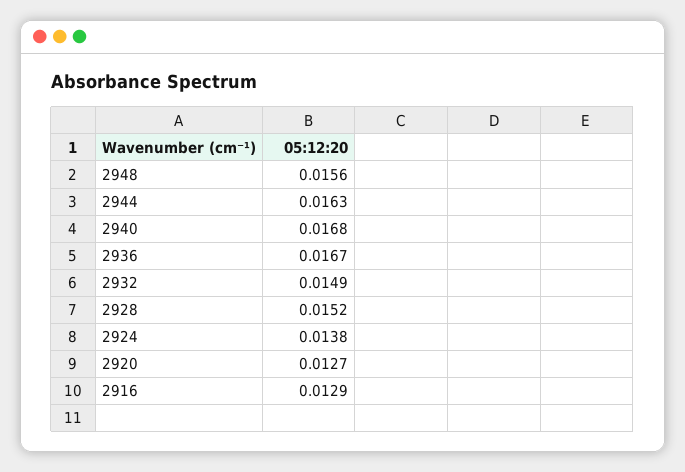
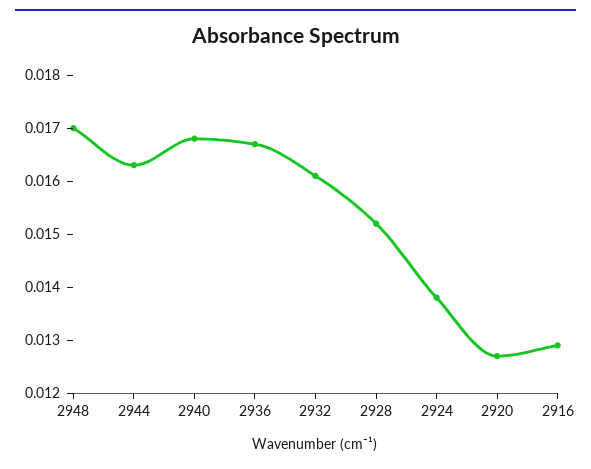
  {
-   "2948": 0.0156,
+   "2948": 0.017,
    "2944": 0.0163,
    "2940": 0.0168,
    "2936": 0.0167,
-   "2932": 0.0149,
+   "2932": 0.016,
    "2928": 0.0152,
    "2924": 0.0138,
    "2920": 0.0127,
    "2916": 0.0129
  }

